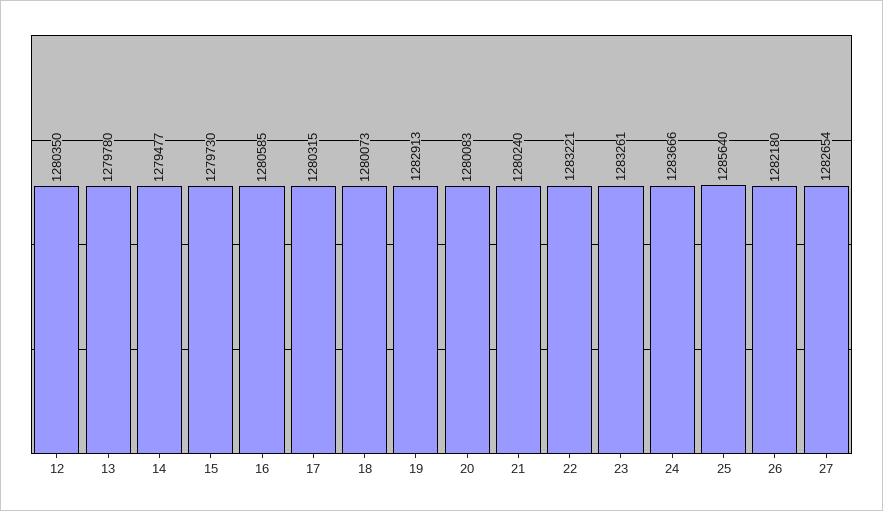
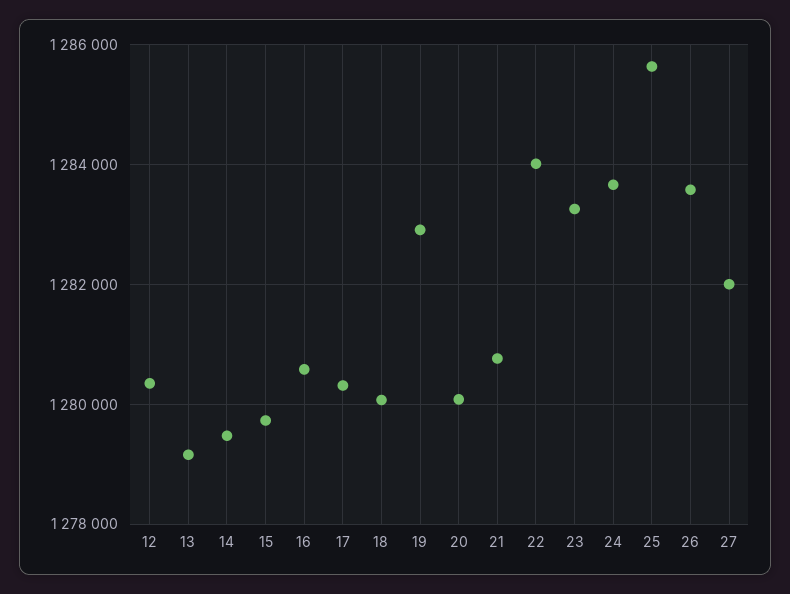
  {
    "12": 1280350,
-   "13": 1279780,
+   "13": 1279200,
    "14": 1279477,
    "15": 1279730,
    "16": 1280585,
    "17": 1280315,
    "18": 1280073,
    "19": 1282913,
    "20": 1280083,
-   "21": 1280240,
+   "21": 1280800,
-   "22": 1283221,
+   "22": 1284000,
    "23": 1283261,
    "24": 1283666,
    "25": 1285640,
-   "26": 1282180,
+   "26": 1283600,
-   "27": 1282654
+   "27": 1282000
  }

